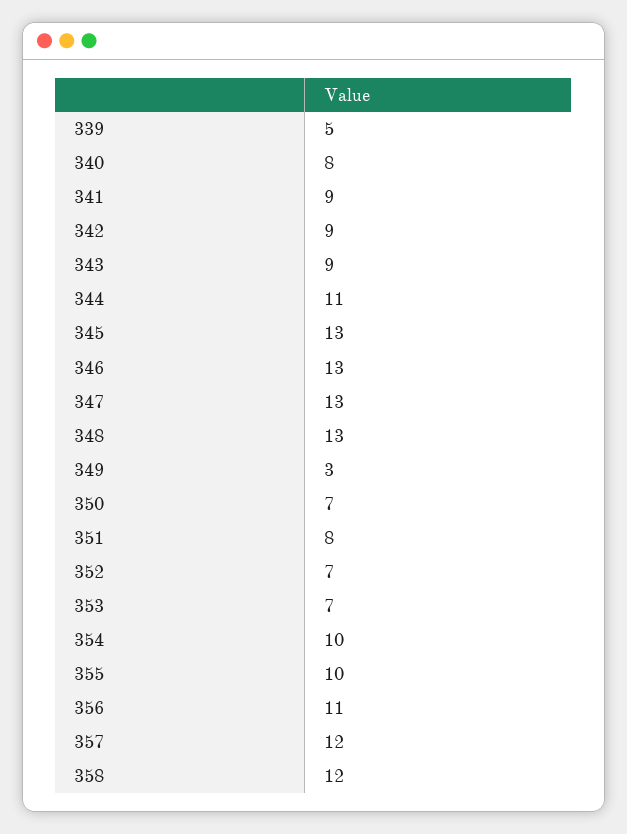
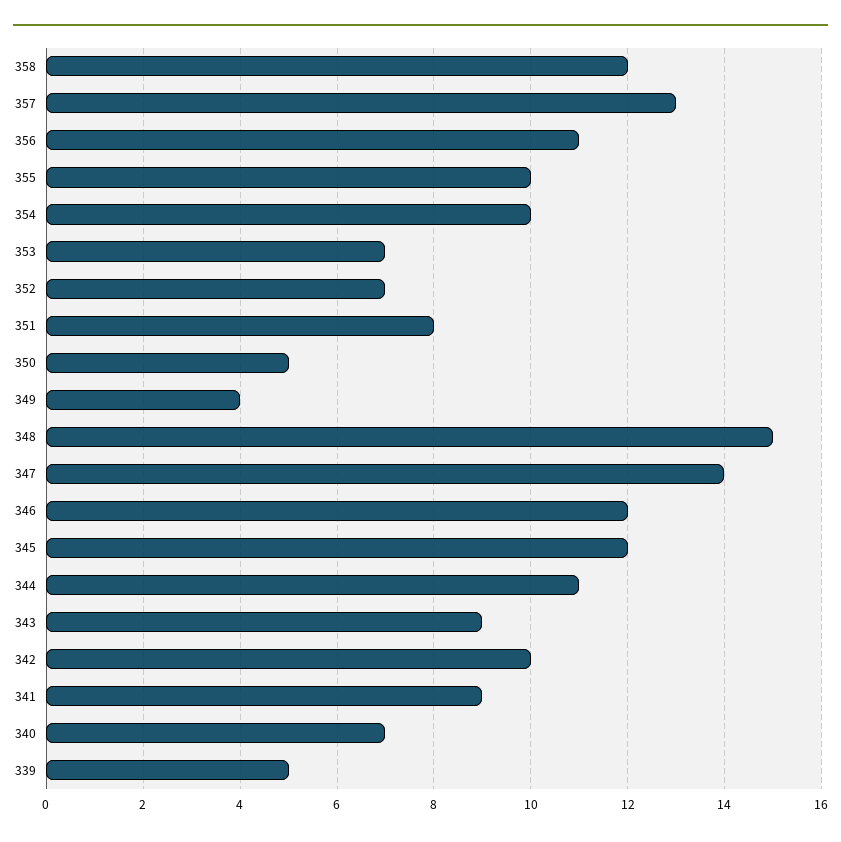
  {
    "339": 5,
-   "340": 8,
+   "340": 7,
    "341": 9,
-   "342": 9,
+   "342": 10,
    "343": 9,
    "344": 11,
-   "345": 13,
+   "345": 12,
-   "346": 13,
+   "346": 12,
-   "347": 13,
+   "347": 14,
-   "348": 13,
+   "348": 15,
-   "349": 3,
+   "349": 4,
-   "350": 7,
+   "350": 5,
    "351": 8,
    "352": 7,
    "353": 7,
    "354": 10,
    "355": 10,
    "356": 11,
-   "357": 12,
+   "357": 13,
    "358": 12
  }

